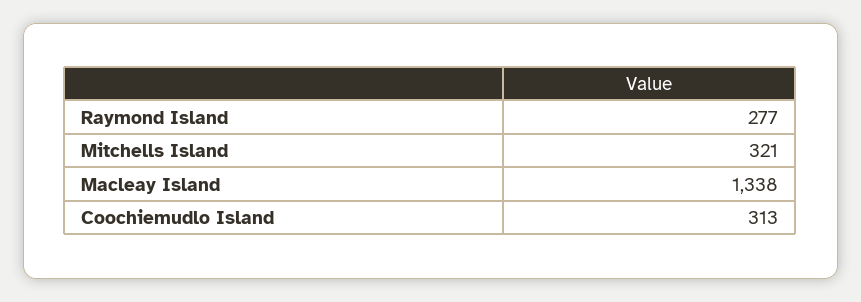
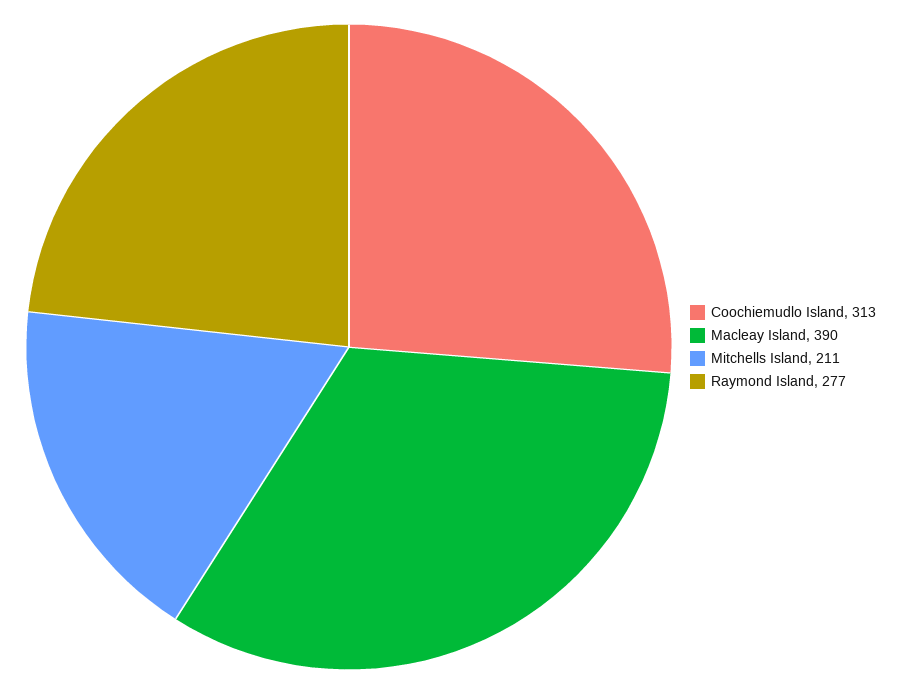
  {
    "Raymond Island": 277,
-   "Mitchells Island": 321,
+   "Mitchells Island": 211,
-   "Macleay Island": 1338,
+   "Macleay Island": 390,
    "Coochiemudlo Island": 313
  }

